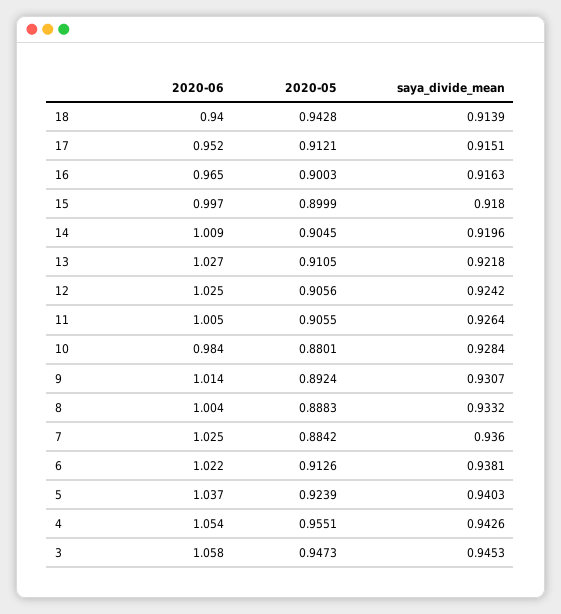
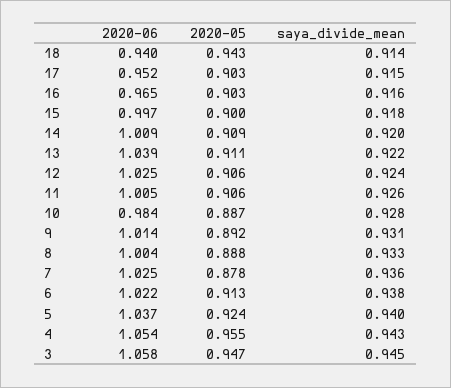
  {
    "2020-06": {
      "18": 0.94,
      "17": 0.952,
      "16": 0.965,
      "15": 0.997,
      "14": 1.009,
-     "13": 1.027,
+     "13": 1.039,
      "12": 1.025,
      "11": 1.005,
      "10": 0.984,
      "9": 1.014,
      "8": 1.004,
      "7": 1.025,
      "6": 1.022,
      "5": 1.037,
      "4": 1.054,
      "3": 1.058
    },
    "2020-05": {
      "18": 0.9428,
-     "17": 0.9121,
+     "17": 0.903,
-     "16": 0.9003,
+     "16": 0.903,
      "15": 0.8999,
-     "14": 0.9045,
+     "14": 0.909,
      "13": 0.9105,
      "12": 0.9056,
      "11": 0.9055,
-     "10": 0.8801,
+     "10": 0.887,
      "9": 0.8924,
      "8": 0.8883,
-     "7": 0.8842,
+     "7": 0.878,
      "6": 0.9126,
      "5": 0.9239,
      "4": 0.9551,
      "3": 0.9473
    },
    "saya_divide_mean": {
      "18": 0.9139,
      "17": 0.9151,
      "16": 0.9163,
      "15": 0.918,
      "14": 0.9196,
      "13": 0.9218,
      "12": 0.9242,
      "11": 0.9264,
      "10": 0.9284,
      "9": 0.9307,
      "8": 0.9332,
      "7": 0.936,
      "6": 0.9381,
      "5": 0.9403,
      "4": 0.9426,
      "3": 0.9453
    }
  }

